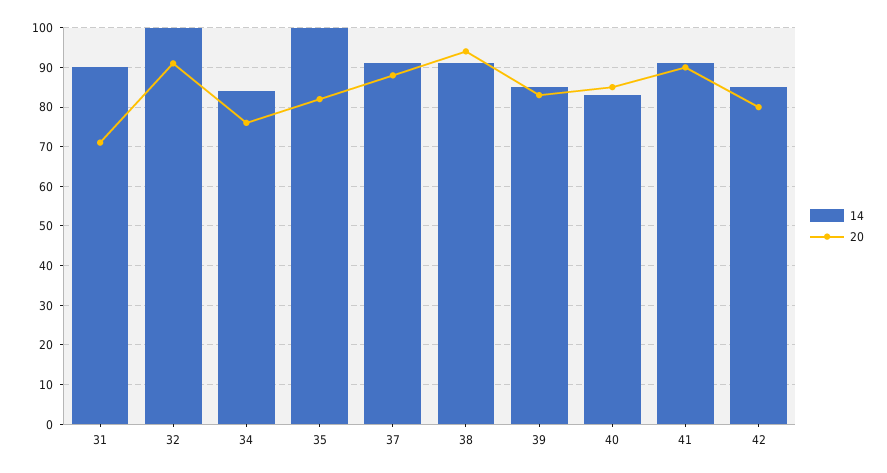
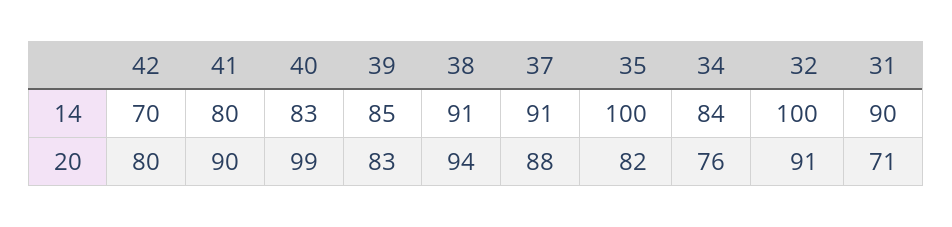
  {
    "14": {
      "31": 90,
      "32": 100,
      "34": 84,
      "35": 100,
      "37": 91,
      "38": 91,
      "39": 85,
      "40": 83,
-     "41": 90,
+     "41": 80,
-     "42": 85
+     "42": 70
    },
    "20": {
      "31": 71,
      "32": 91,
      "34": 76,
      "35": 82,
      "37": 88,
      "38": 94,
      "39": 83,
-     "40": 85,
+     "40": 99,
      "41": 90,
      "42": 80
    }
  }

